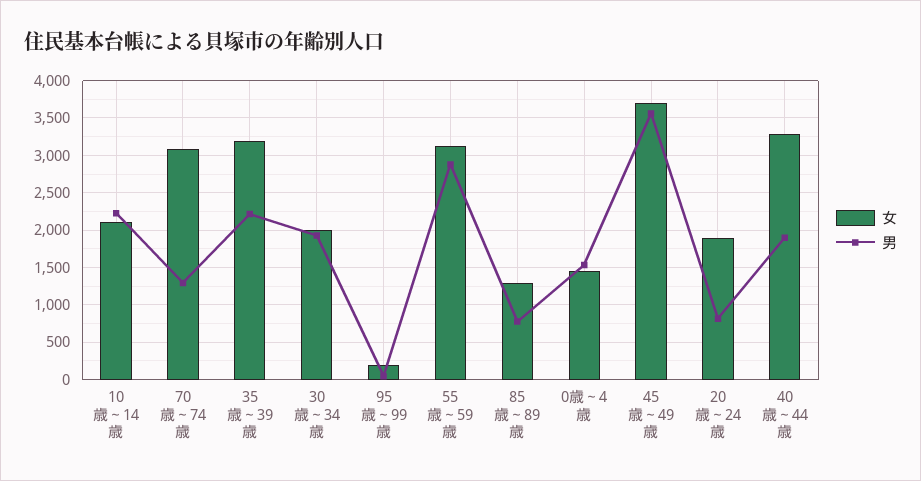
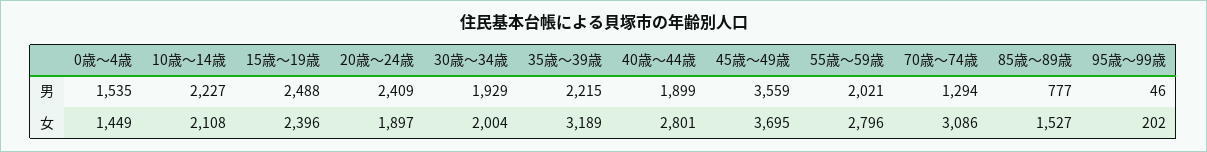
  {
    "女": {
      "10歳～14歳": 2108,
      "70歳～74歳": 3086,
      "35歳～39歳": 3189,
      "30歳～34歳": 2004,
      "95歳～99歳": 202,
-     "55歳～59歳": 3100,
+     "55歳～59歳": 2796,
-     "85歳～89歳": 1300,
+     "85歳～89歳": 1527,
      "0歳～4歳": 1449,
      "45歳～49歳": 3695,
      "20歳～24歳": 1897,
-     "40歳～44歳": 3300
+     "40歳～44歳": 2801,
+     "15歳～19歳": 2396
    },
    "男": {
      "10歳～14歳": 2227,
      "70歳～74歳": 1294,
      "35歳～39歳": 2215,
      "30歳～34歳": 1929,
      "95歳～99歳": 46,
-     "55歳～59歳": 2900,
+     "55歳～59歳": 2021,
      "85歳～89歳": 777,
      "0歳～4歳": 1535,
      "45歳～49歳": 3559,
-     "20歳～24歳": 800,
+     "20歳～24歳": 2409,
-     "40歳～44歳": 1899
+     "40歳～44歳": 1899,
+     "15歳～19歳": 2488
    }
  }

